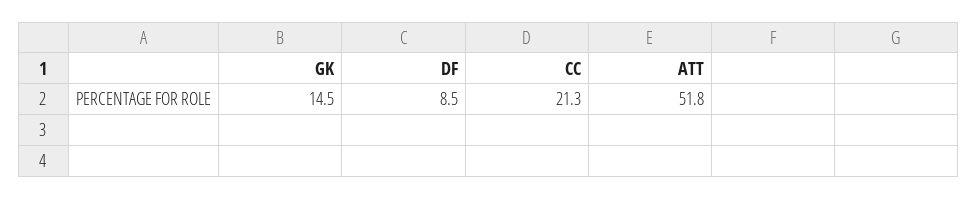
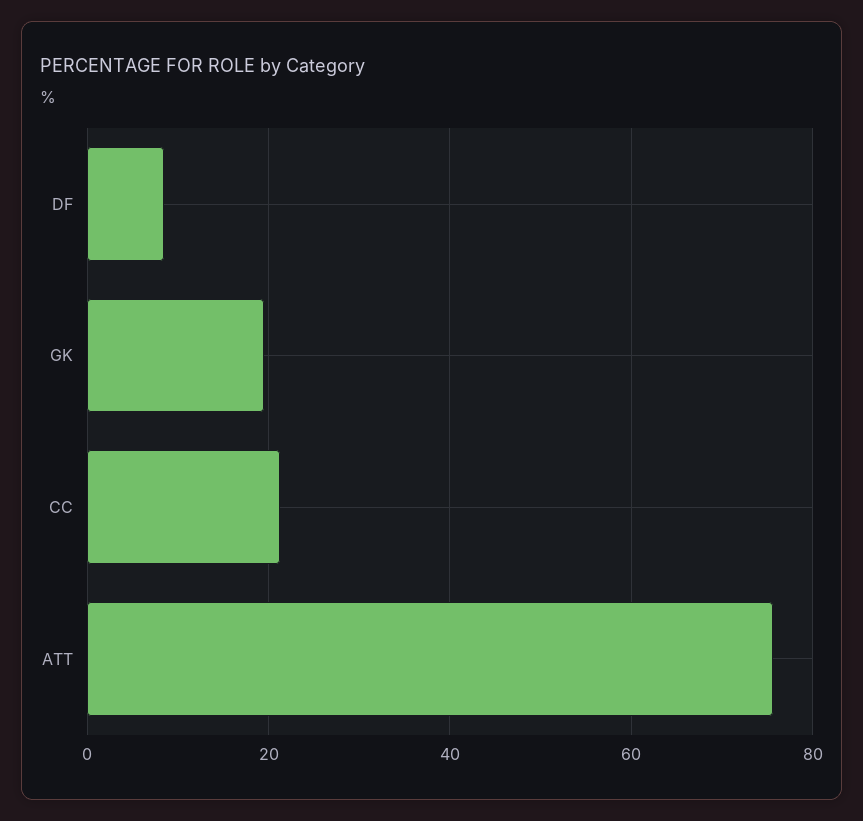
  {
-   "GK": 14.5,
+   "GK": 20,
    "DF": 8.5,
    "CC": 21.3,
-   "ATT": 51.8
+   "ATT": 76
  }

